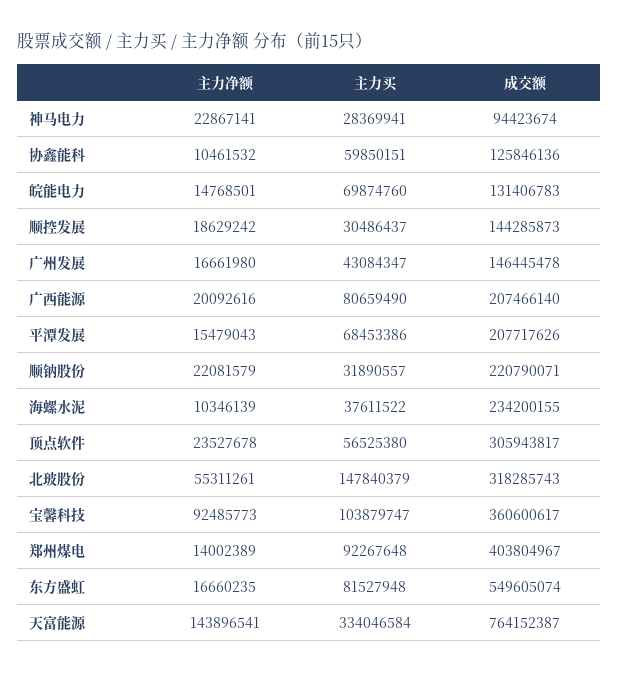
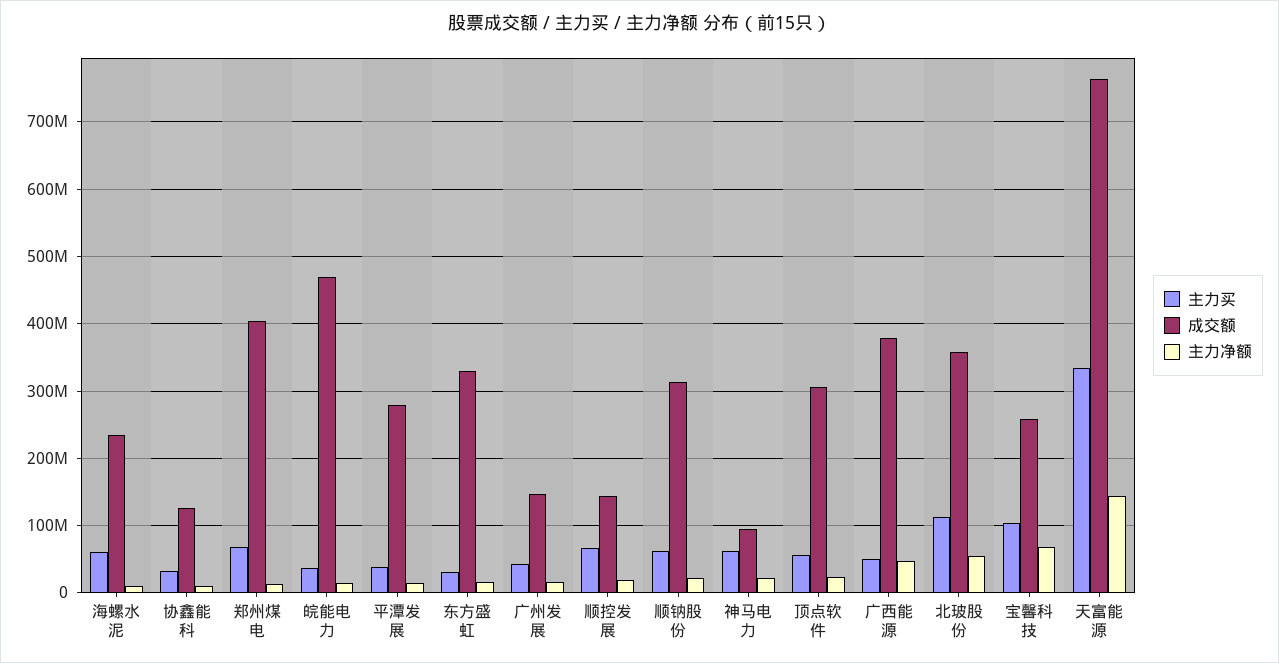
  {
    "主力净额": {
      "神马电力": 22867141,
      "协鑫能科": 10461532,
      "皖能电力": 14768501,
      "顺控发展": 18629242,
      "广州发展": 16661980,
-     "广西能源": 20092616,
+     "广西能源": 50000000,
      "平潭发展": 15479043,
      "顺钠股份": 22081579,
      "海螺水泥": 10346139,
      "顶点软件": 23527678,
      "北玻股份": 55311261,
-     "宝馨科技": 92485773,
+     "宝馨科技": 70000000,
      "郑州煤电": 14002389,
      "东方盛虹": 16660235,
      "天富能源": 143896541
    },
    "主力买": {
-     "神马电力": 28369941,
+     "神马电力": 60000000,
-     "协鑫能科": 59850151,
+     "协鑫能科": 30000000,
-     "皖能电力": 69874760,
+     "皖能电力": 40000000,
-     "顺控发展": 30486437,
+     "顺控发展": 70000000,
      "广州发展": 43084347,
-     "广西能源": 80659490,
+     "广西能源": 50000000,
-     "平潭发展": 68453386,
+     "平潭发展": 40000000,
-     "顺钠股份": 31890557,
+     "顺钠股份": 60000000,
-     "海螺水泥": 37611522,
+     "海螺水泥": 60000000,
      "顶点软件": 56525380,
-     "北玻股份": 147840379,
+     "北玻股份": 110000000,
      "宝馨科技": 103879747,
-     "郑州煤电": 92267648,
+     "郑州煤电": 70000000,
-     "东方盛虹": 81527948,
+     "东方盛虹": 30000000,
      "天富能源": 334046584
    },
    "成交额": {
      "神马电力": 94423674,
      "协鑫能科": 125846136,
-     "皖能电力": 131406783,
+     "皖能电力": 470000000,
      "顺控发展": 144285873,
      "广州发展": 146445478,
-     "广西能源": 207466140,
+     "广西能源": 380000000,
-     "平潭发展": 207717626,
+     "平潭发展": 280000000,
-     "顺钠股份": 220790071,
+     "顺钠股份": 310000000,
      "海螺水泥": 234200155,
      "顶点软件": 305943817,
-     "北玻股份": 318285743,
+     "北玻股份": 360000000,
-     "宝馨科技": 360600617,
+     "宝馨科技": 260000000,
      "郑州煤电": 403804967,
-     "东方盛虹": 549605074,
+     "东方盛虹": 330000000,
      "天富能源": 764152387
    }
  }

